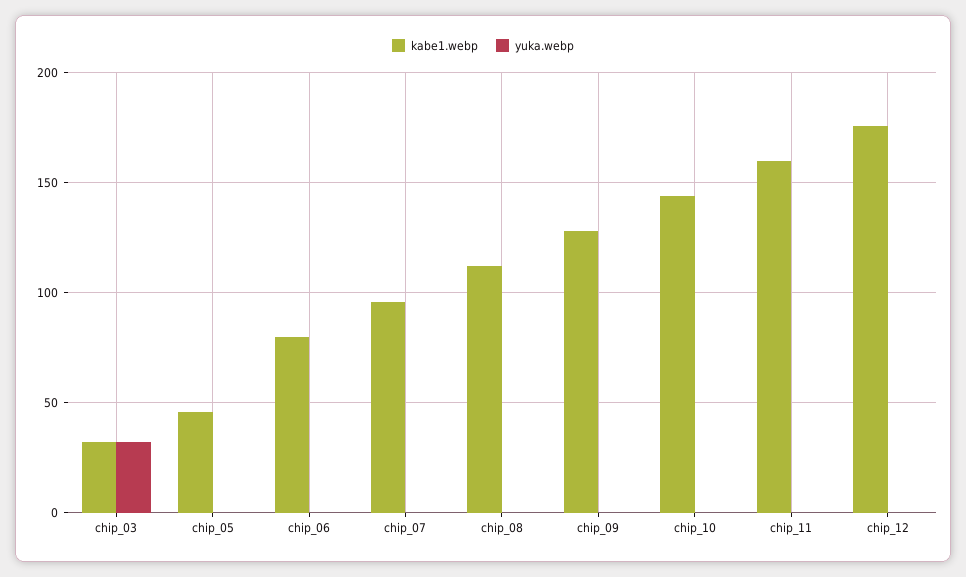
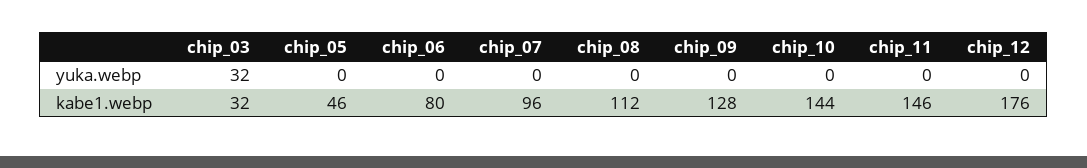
  {
    "kabe1.webp": {
      "chip_03": 32,
      "chip_05": 46,
      "chip_06": 80,
      "chip_07": 96,
      "chip_08": 112,
      "chip_09": 128,
      "chip_10": 144,
-     "chip_11": 160,
+     "chip_11": 146,
      "chip_12": 176
    },
    "yuka.webp": {
      "chip_03": 32,
      "chip_05": 0,
      "chip_06": 0,
      "chip_07": 0,
      "chip_08": 0,
      "chip_09": 0,
      "chip_10": 0,
      "chip_11": 0,
      "chip_12": 0
    }
  }

